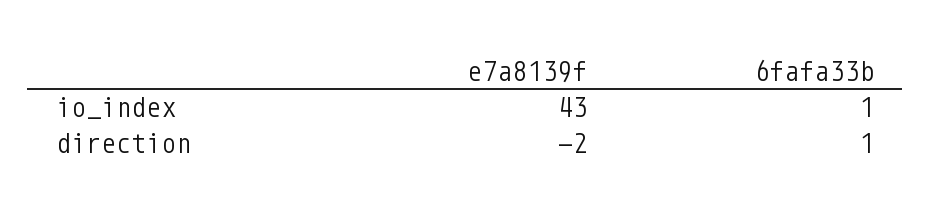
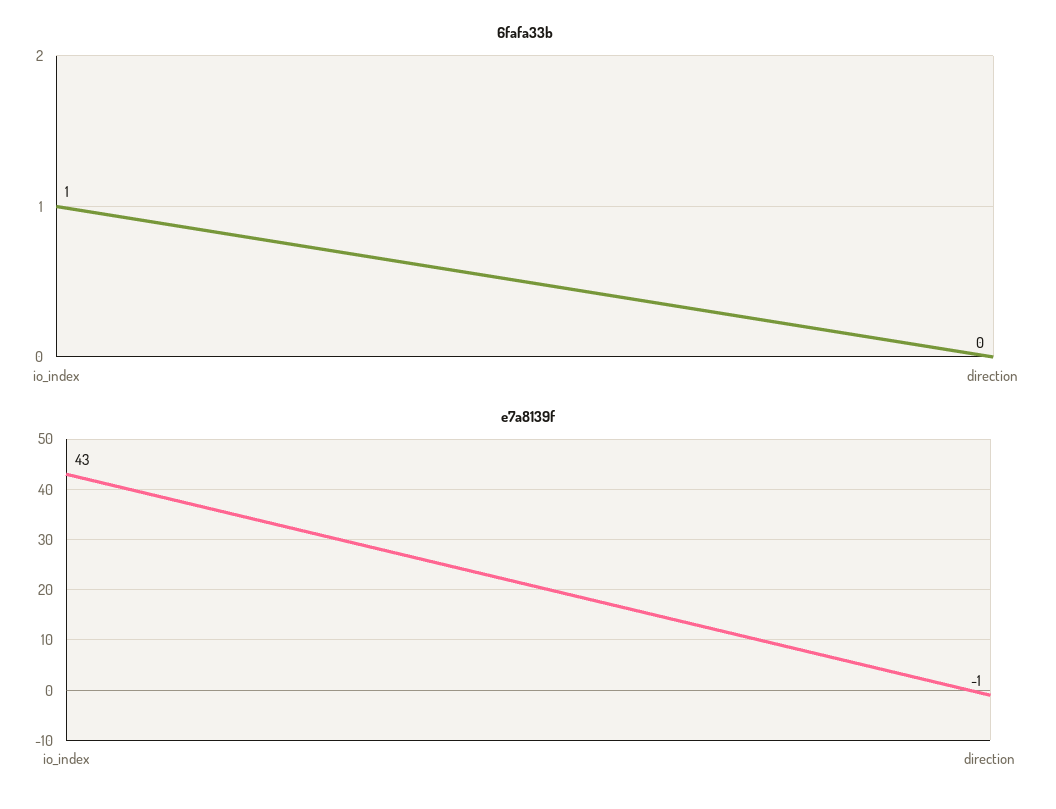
  {
    "e7a8139f": {
      "io_index": 43,
-     "direction": -2
+     "direction": -1
    },
    "6fafa33b": {
      "io_index": 1,
-     "direction": 1
+     "direction": 0
    }
  }

